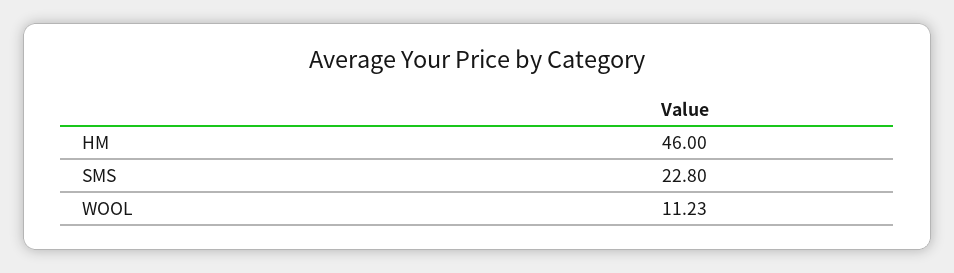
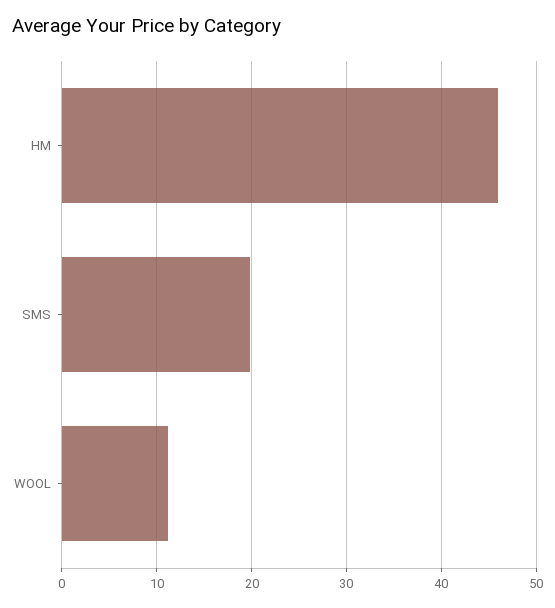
  {
    "HM": 46,
-   "SMS": 22.8,
+   "SMS": 20,
    "WOOL": 11.23
  }

